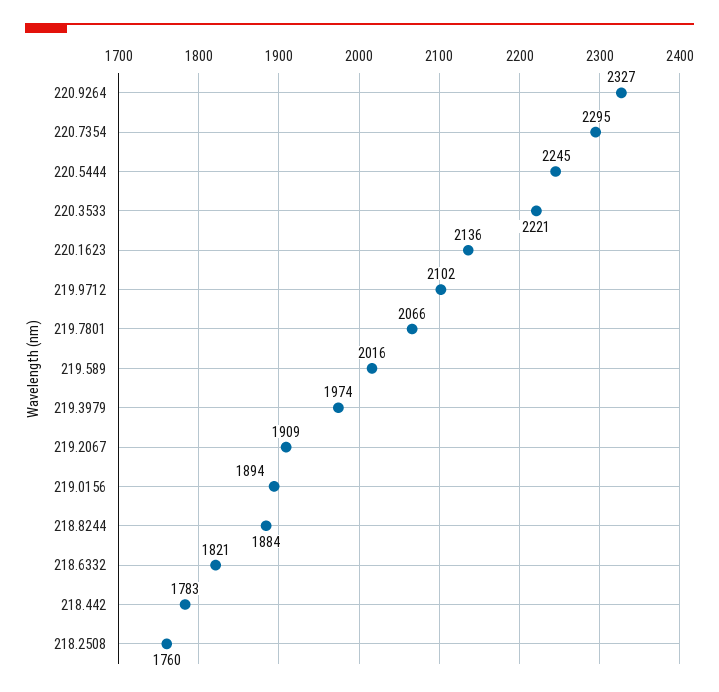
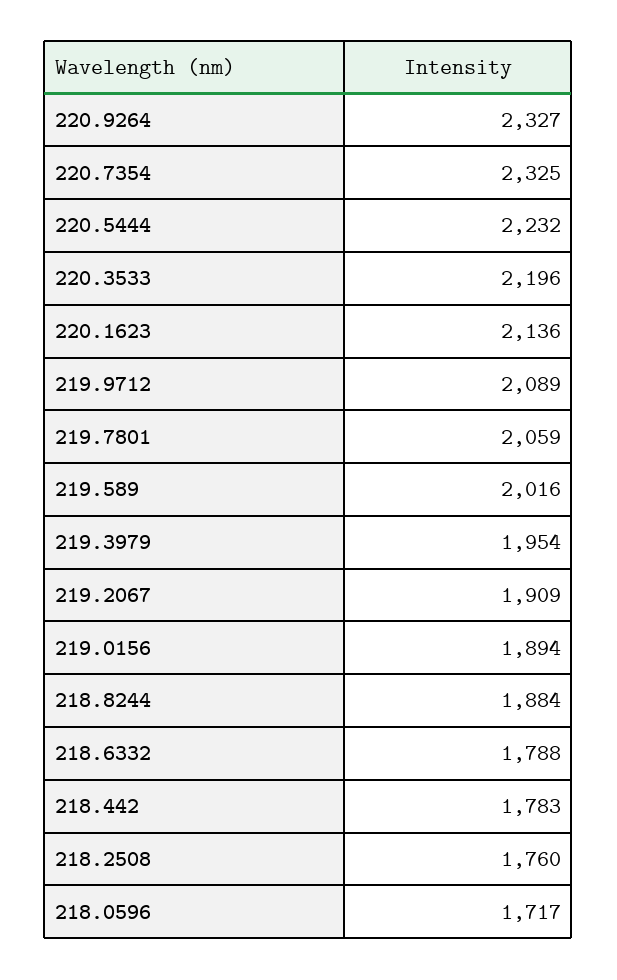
  {
    "220.9264": 2327,
-   "220.7354": 2295,
+   "220.7354": 2325,
-   "220.5444": 2245,
+   "220.5444": 2232,
-   "220.3533": 2221,
+   "220.3533": 2196,
    "220.1623": 2136,
-   "219.9712": 2102,
+   "219.9712": 2089,
-   "219.7801": 2066,
+   "219.7801": 2059,
    "219.589": 2016,
-   "219.3979": 1974,
+   "219.3979": 1954,
    "219.2067": 1909,
    "219.0156": 1894,
    "218.8244": 1884,
-   "218.6332": 1821,
+   "218.6332": 1788,
    "218.442": 1783,
-   "218.2508": 1760
+   "218.2508": 1760,
+   "218.0596": 1717
  }

